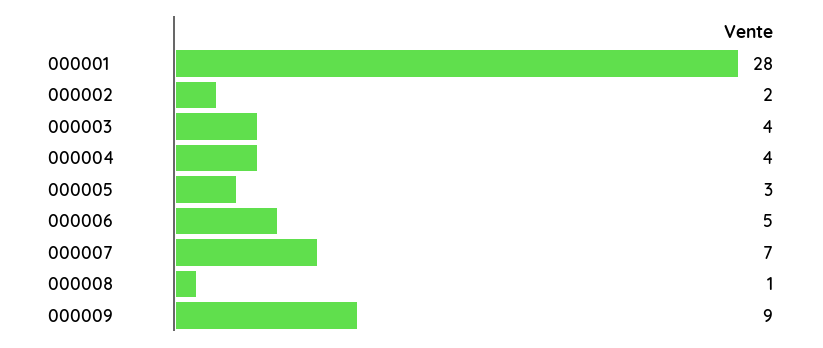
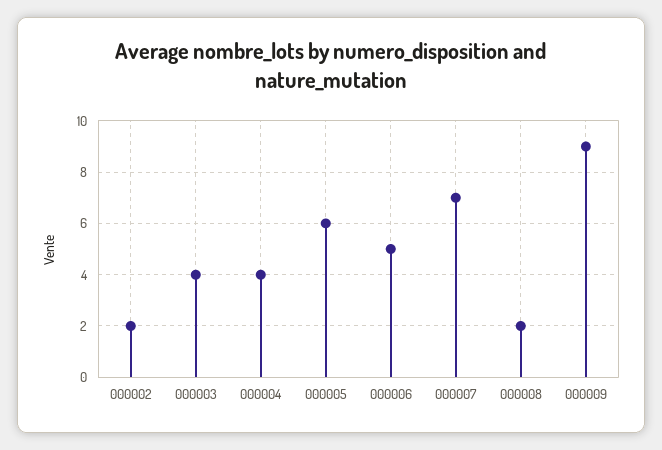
  {
-   "000001": 28,
    "000002": 2,
    "000003": 4,
    "000004": 4,
-   "000005": 3,
+   "000005": 6,
    "000006": 5,
    "000007": 7,
-   "000008": 1,
+   "000008": 2,
    "000009": 9
  }

